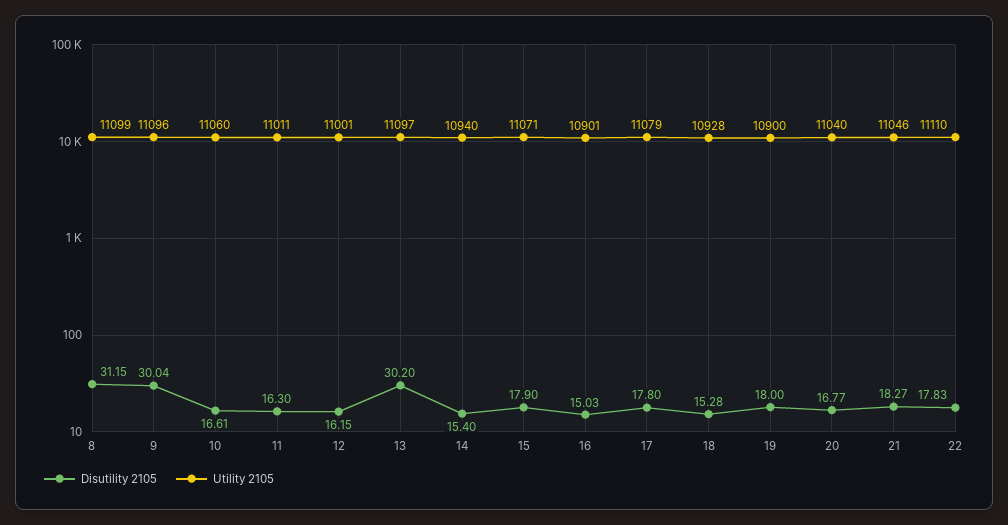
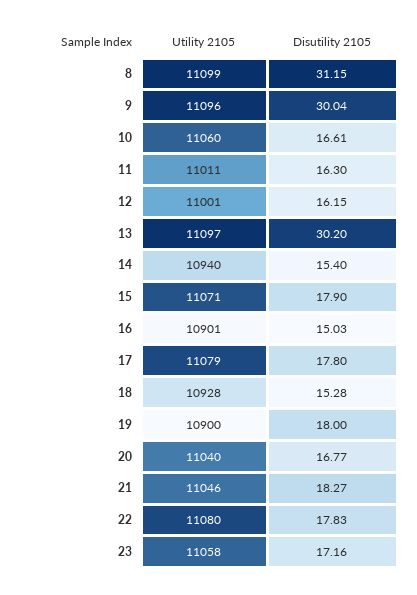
  {
    "Disutility 2105": {
      "8": 31.15,
      "9": 30.04,
      "10": 16.61,
      "11": 16.3,
      "12": 16.15,
      "13": 30.2,
      "14": 15.4,
      "15": 17.9,
      "16": 15.03,
      "17": 17.8,
      "18": 15.28,
      "19": 18,
      "20": 16.77,
      "21": 18.27,
-     "22": 17.83
+     "22": 17.83,
+     "23": 17.16
    },
    "Utility 2105": {
      "8": 11099,
      "9": 11096,
      "10": 11060,
      "11": 11011,
      "12": 11001,
      "13": 11097,
      "14": 10940,
      "15": 11071,
      "16": 10901,
      "17": 11079,
      "18": 10928,
      "19": 10900,
      "20": 11040,
      "21": 11046,
-     "22": 11110
+     "22": 11080,
+     "23": 11058
    }
  }

